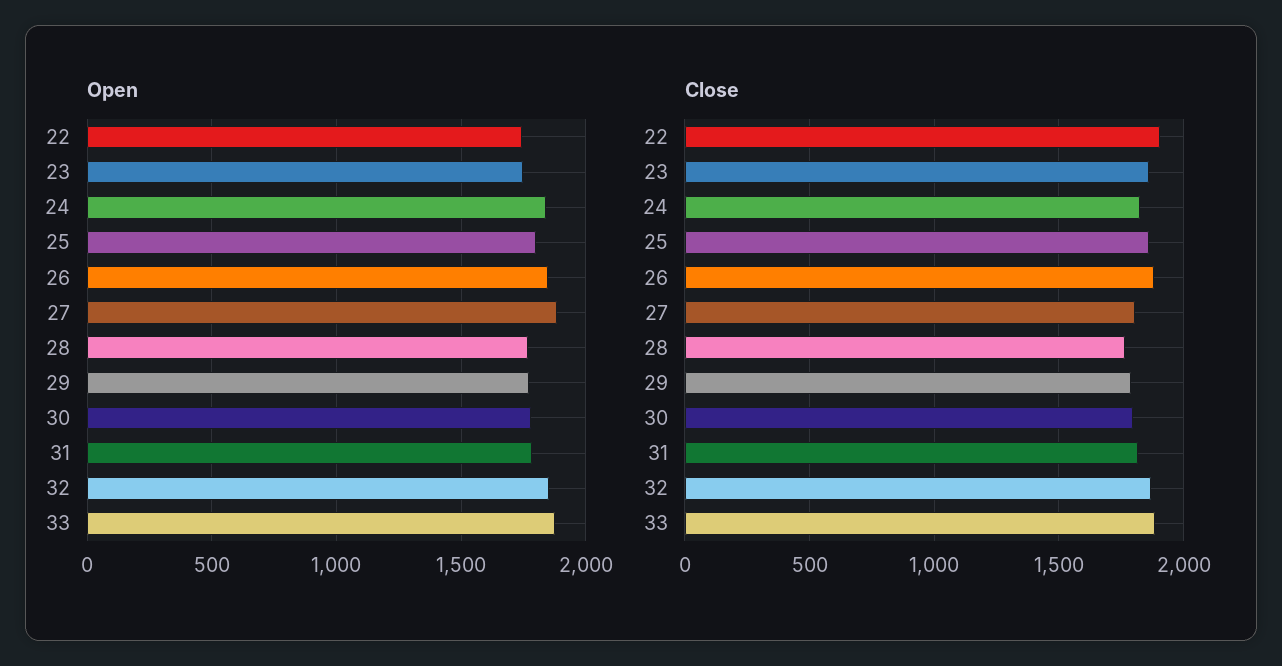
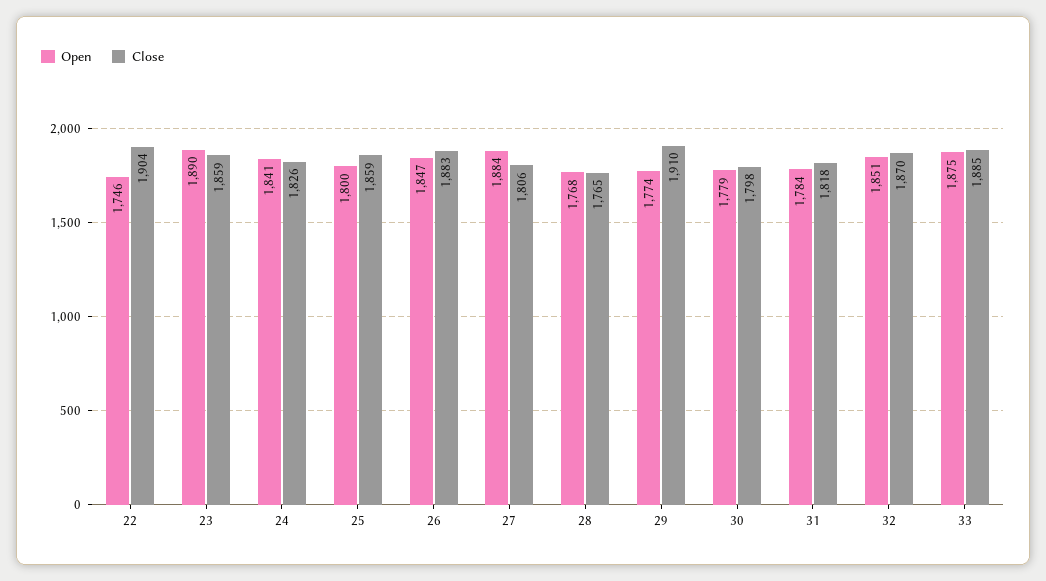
  {
    "Open": {
      "22": 1746,
-     "23": 1750,
+     "23": 1890,
      "24": 1841,
      "25": 1800,
      "26": 1847,
      "27": 1884,
      "28": 1768,
      "29": 1774,
      "30": 1779,
      "31": 1784,
      "32": 1851,
      "33": 1875
    },
    "Close": {
      "22": 1904,
      "23": 1859,
      "24": 1826,
      "25": 1859,
      "26": 1883,
      "27": 1806,
      "28": 1765,
-     "29": 1800,
+     "29": 1910,
      "30": 1798,
      "31": 1818,
      "32": 1870,
      "33": 1885
    }
  }

